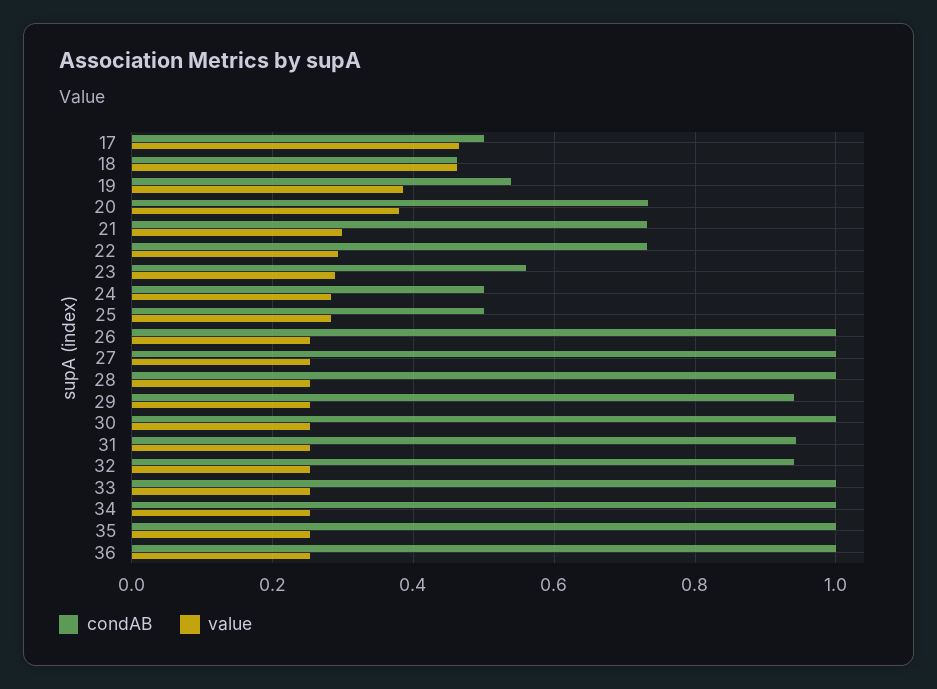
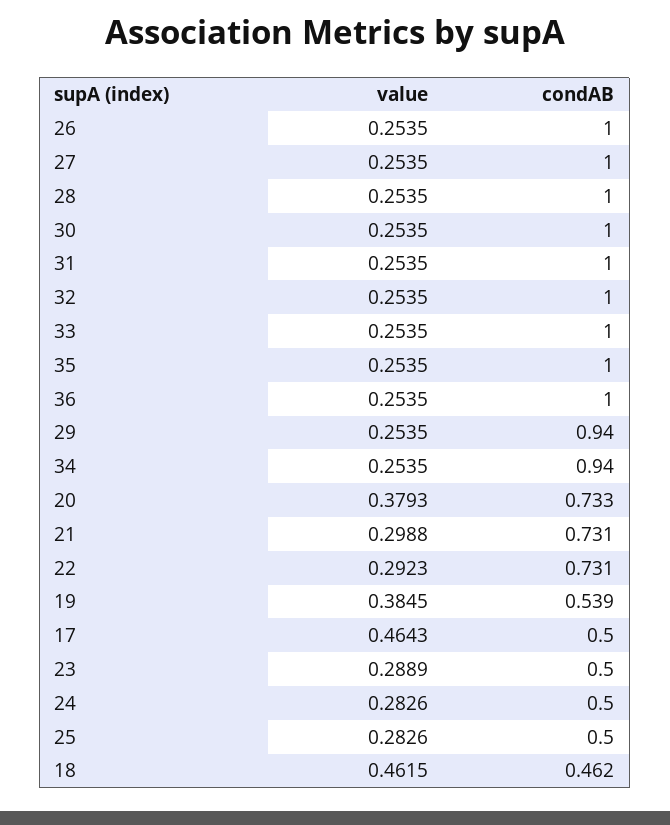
  {
    "condAB": {
      "17": 0.5,
      "18": 0.462,
      "19": 0.539,
      "20": 0.733,
      "21": 0.731,
      "22": 0.731,
-     "23": 0.56,
+     "23": 0.5,
      "24": 0.5,
      "25": 0.5,
      "26": 1,
      "27": 1,
      "28": 1,
      "29": 0.94,
      "30": 1,
-     "31": 0.94,
+     "31": 1,
-     "32": 0.94,
+     "32": 1,
      "33": 1,
-     "34": 1,
+     "34": 0.94,
      "35": 1,
      "36": 1
    },
    "value": {
      "17": 0.4643,
      "18": 0.4615,
      "19": 0.3845,
      "20": 0.3793,
      "21": 0.2988,
      "22": 0.2923,
      "23": 0.2889,
      "24": 0.2826,
      "25": 0.2826,
      "26": 0.2535,
      "27": 0.2535,
      "28": 0.2535,
      "29": 0.2535,
      "30": 0.2535,
      "31": 0.2535,
      "32": 0.2535,
      "33": 0.2535,
      "34": 0.2535,
      "35": 0.2535,
      "36": 0.2535
    }
  }

